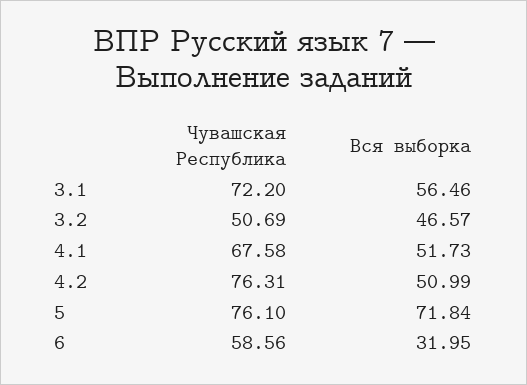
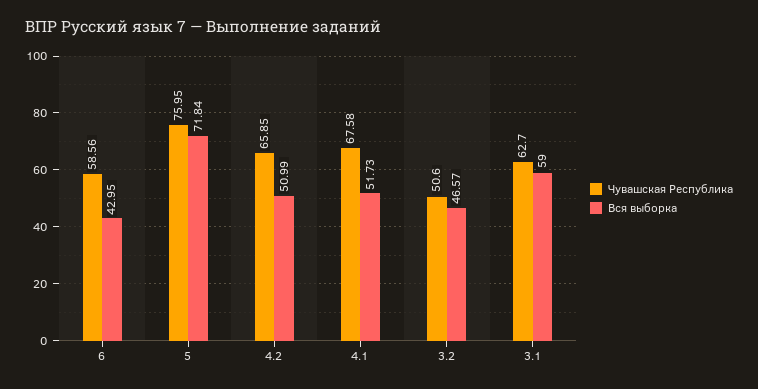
  {
    "Чувашская Республика": {
-     "3.1": 72.2,
+     "3.1": 62.7,
-     "3.2": 50.69,
+     "3.2": 50.6,
      "4.1": 67.58,
-     "4.2": 76.31,
+     "4.2": 65.85,
-     "5": 76.1,
+     "5": 75.95,
      "6": 58.56
    },
    "Вся выборка": {
-     "3.1": 56.46,
+     "3.1": 59,
      "3.2": 46.57,
      "4.1": 51.73,
      "4.2": 50.99,
      "5": 71.84,
-     "6": 31.95
+     "6": 42.95
    }
  }

